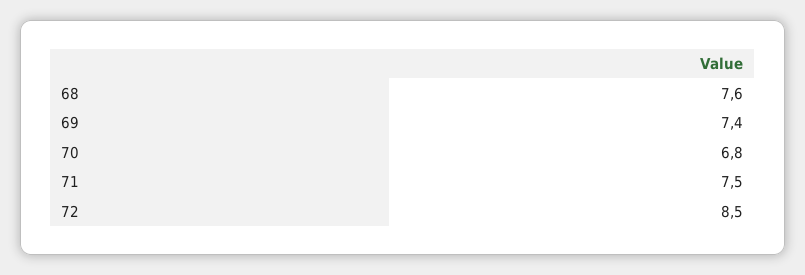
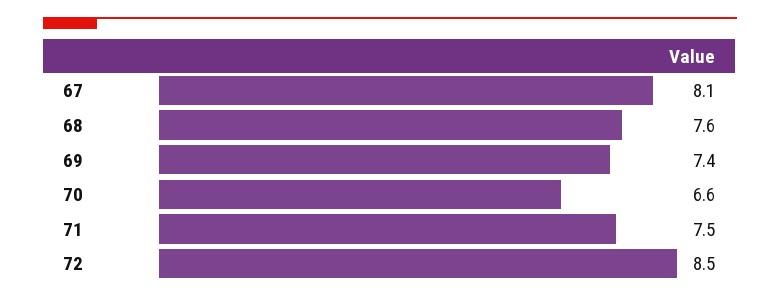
  {
    "68": 7.6,
    "69": 7.4,
-   "70": 6.8,
+   "70": 6.6,
    "71": 7.5,
-   "72": 8.5
+   "72": 8.5,
+   "67": 8.1
  }

